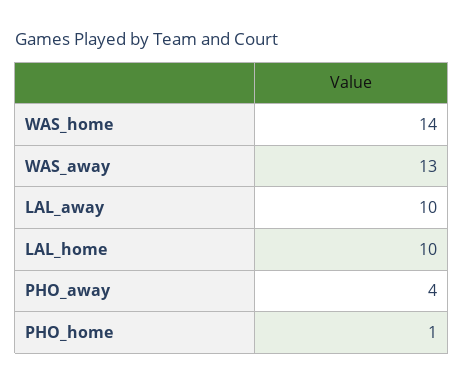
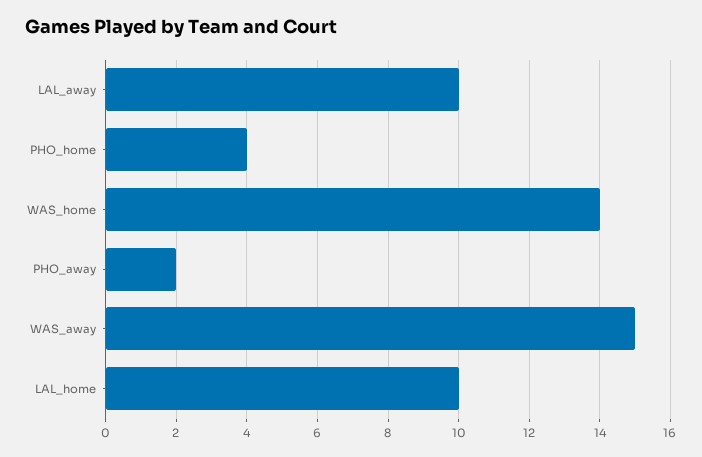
  {
    "WAS_home": 14,
-   "WAS_away": 13,
+   "WAS_away": 15,
    "LAL_away": 10,
    "LAL_home": 10,
-   "PHO_away": 4,
+   "PHO_away": 2,
-   "PHO_home": 1
+   "PHO_home": 4
  }

